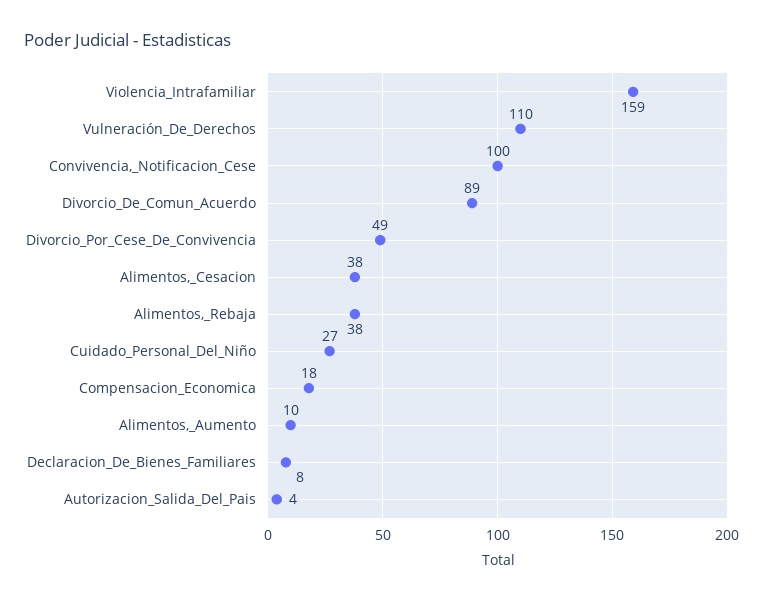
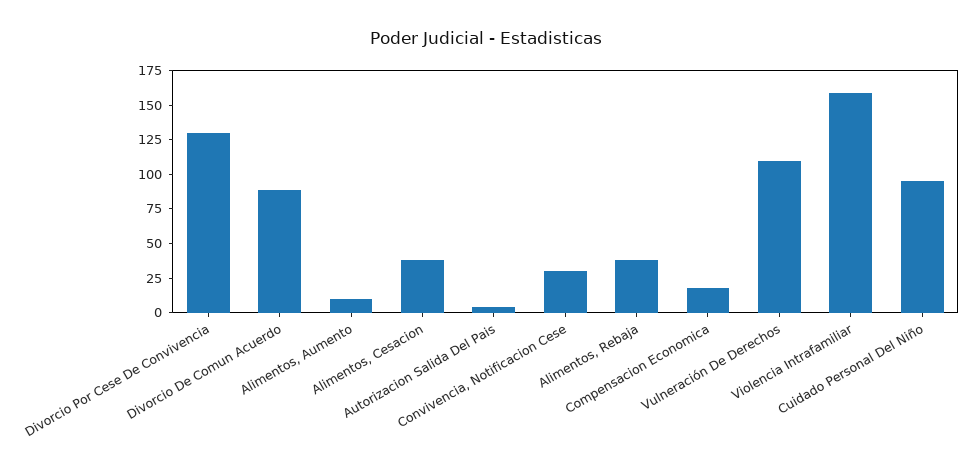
  {
    "Violencia_Intrafamiliar": 159,
    "Vulneración_De_Derechos": 110,
-   "Convivencia,_Notificacion_Cese": 100,
+   "Convivencia,_Notificacion_Cese": 25,
    "Divorcio_De_Comun_Acuerdo": 89,
-   "Divorcio_Por_Cese_De_Convivencia": 49,
+   "Divorcio_Por_Cese_De_Convivencia": 125,
    "Alimentos,_Cesacion": 38,
    "Alimentos,_Rebaja": 38,
-   "Cuidado_Personal_Del_Niño": 27,
+   "Cuidado_Personal_Del_Niño": 100,
    "Compensacion_Economica": 18,
    "Alimentos,_Aumento": 10,
-   "Declaracion_De_Bienes_Familiares": 8,
    "Autorizacion_Salida_Del_Pais": 4
  }

